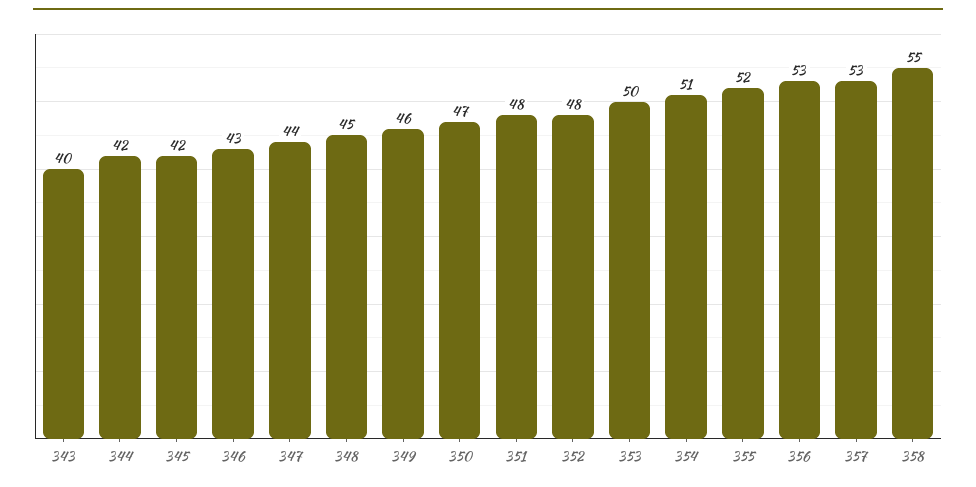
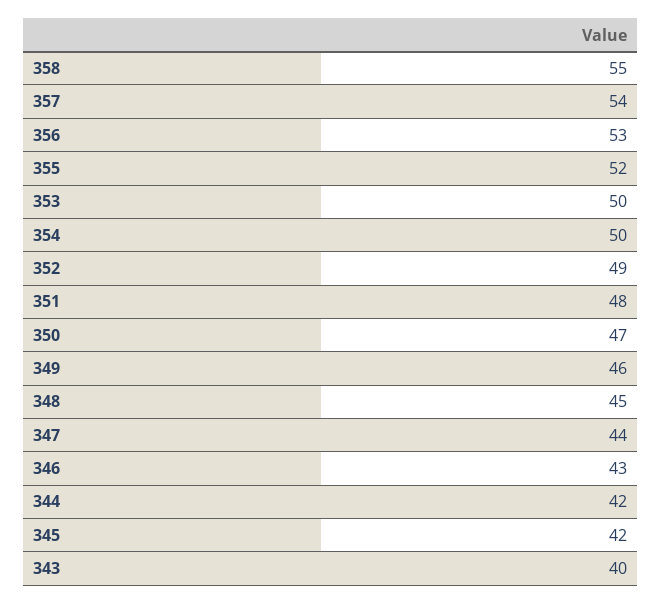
  {
    "343": 40,
    "344": 42,
    "345": 42,
    "346": 43,
    "347": 44,
    "348": 45,
    "349": 46,
    "350": 47,
    "351": 48,
-   "352": 48,
+   "352": 49,
    "353": 50,
-   "354": 51,
+   "354": 50,
    "355": 52,
    "356": 53,
-   "357": 53,
+   "357": 54,
    "358": 55
  }

